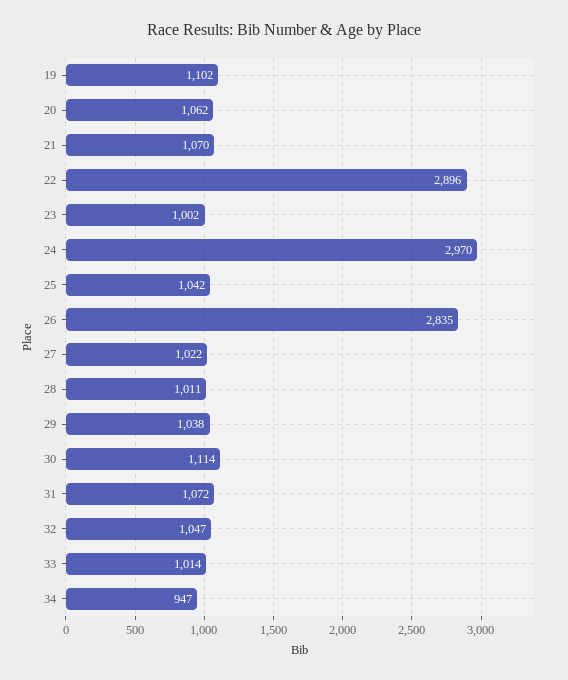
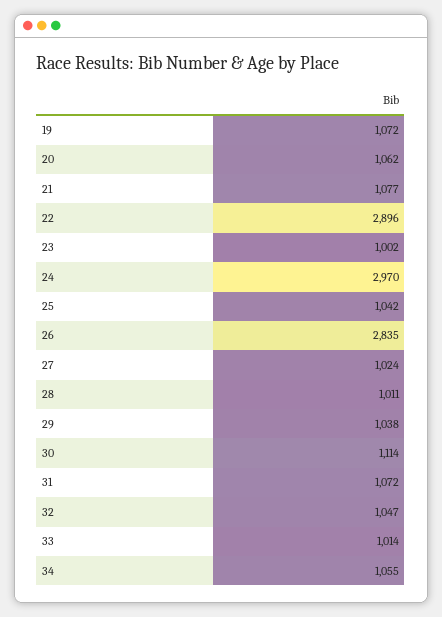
  {
-   "19": 1102,
+   "19": 1072,
    "20": 1062,
-   "21": 1070,
+   "21": 1077,
    "22": 2896,
    "23": 1002,
    "24": 2970,
    "25": 1042,
    "26": 2835,
-   "27": 1022,
+   "27": 1024,
    "28": 1011,
    "29": 1038,
    "30": 1114,
    "31": 1072,
    "32": 1047,
    "33": 1014,
-   "34": 947
+   "34": 1055
  }

